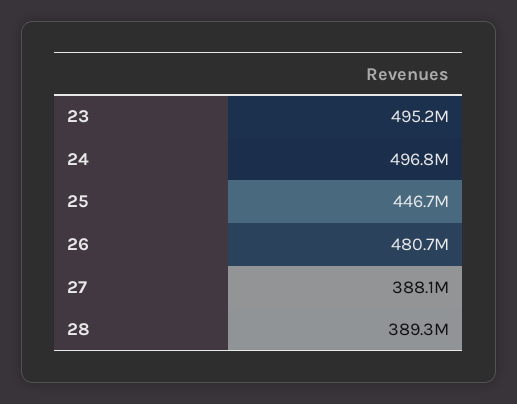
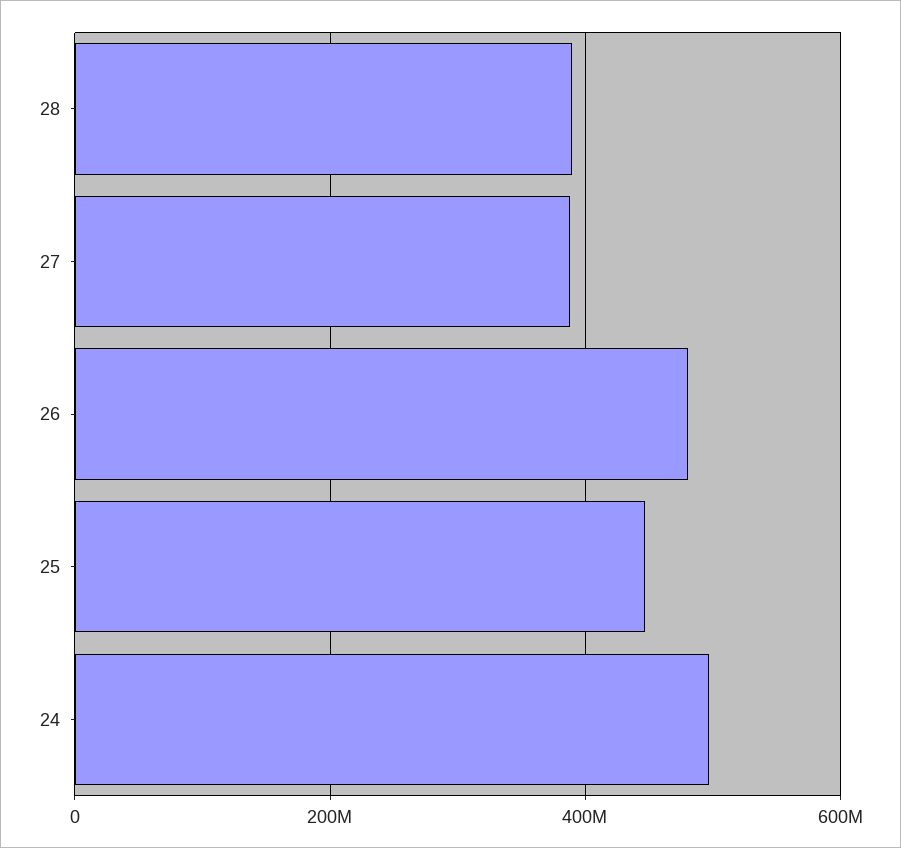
  {
-   "23": 495200000,
    "24": 496800000,
    "25": 446700000,
    "26": 480700000,
    "27": 388100000,
    "28": 389300000
  }

